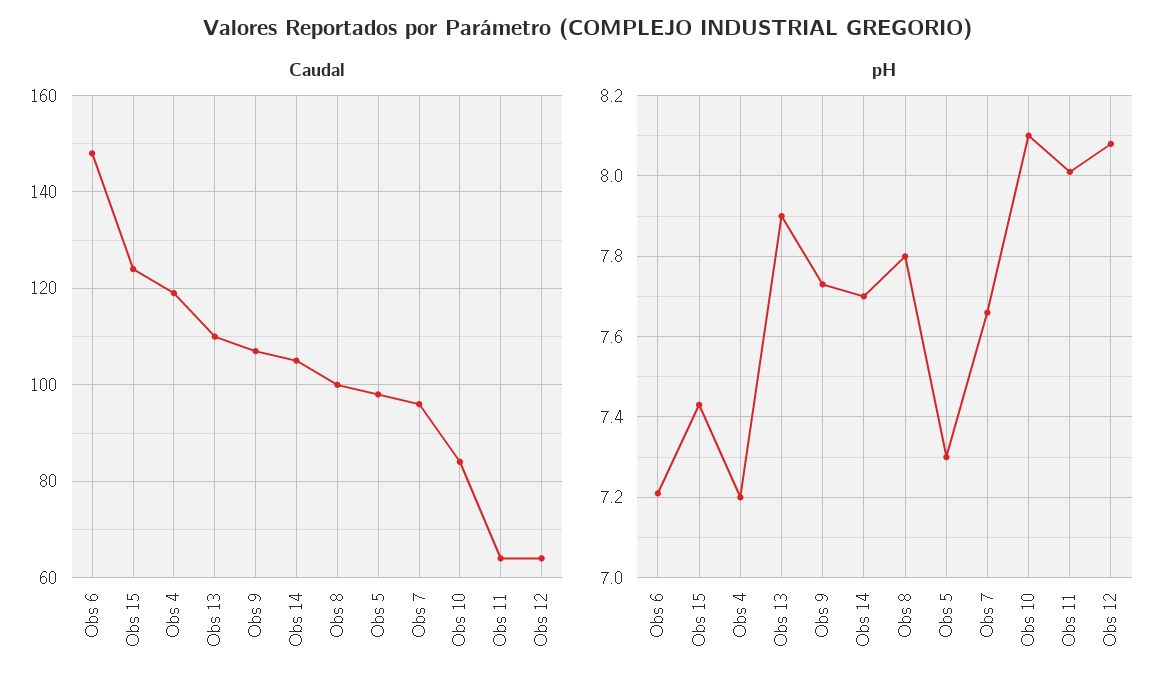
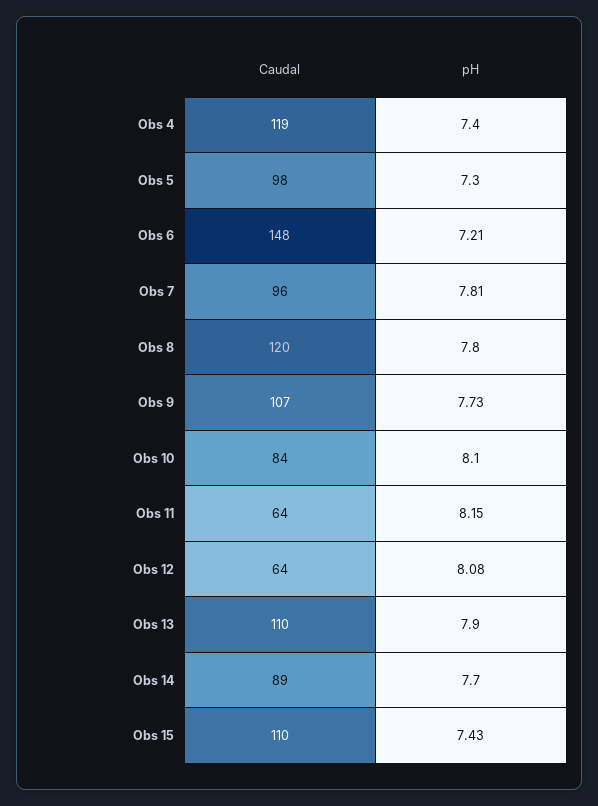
  {
    "Caudal": {
      "Obs 6": 148,
-     "Obs 15": 125,
+     "Obs 15": 110,
      "Obs 4": 119,
      "Obs 13": 110,
      "Obs 9": 107,
-     "Obs 14": 105,
+     "Obs 14": 89,
-     "Obs 8": 100,
+     "Obs 8": 120,
      "Obs 5": 98,
      "Obs 7": 96,
      "Obs 10": 84,
      "Obs 11": 64,
      "Obs 12": 64
    },
    "pH": {
      "Obs 6": 7.21,
      "Obs 15": 7.43,
-     "Obs 4": 7.2,
+     "Obs 4": 7.4,
      "Obs 13": 7.9,
      "Obs 9": 7.73,
      "Obs 14": 7.7,
      "Obs 8": 7.8,
      "Obs 5": 7.3,
-     "Obs 7": 7.65,
+     "Obs 7": 7.81,
      "Obs 10": 8.1,
-     "Obs 11": 8,
+     "Obs 11": 8.15,
      "Obs 12": 8.08
    }
  }

